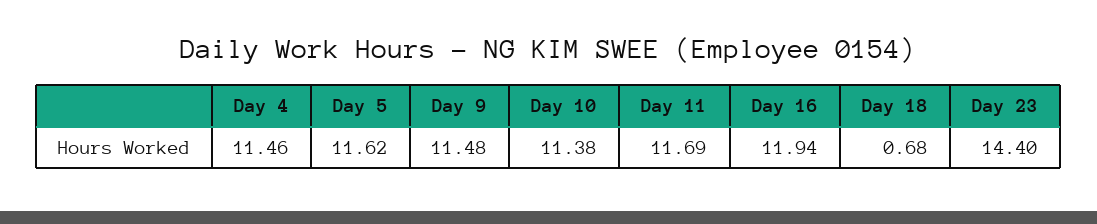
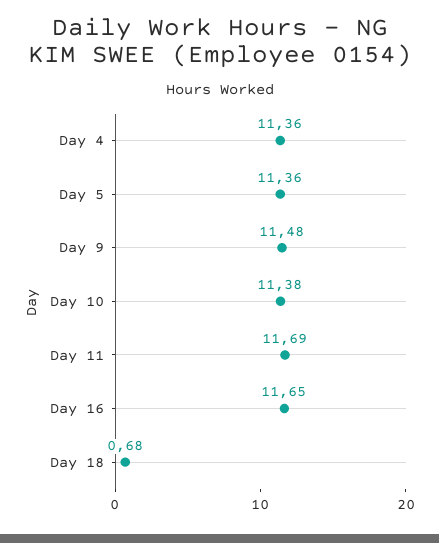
  {
-   "Day 4": 11.46,
+   "Day 4": 11.36,
-   "Day 5": 11.62,
+   "Day 5": 11.36,
    "Day 9": 11.48,
    "Day 10": 11.38,
    "Day 11": 11.69,
-   "Day 16": 11.94,
+   "Day 16": 11.65,
-   "Day 18": 0.68,
+   "Day 18": 0.68
-   "Day 23": 14.4
  }

